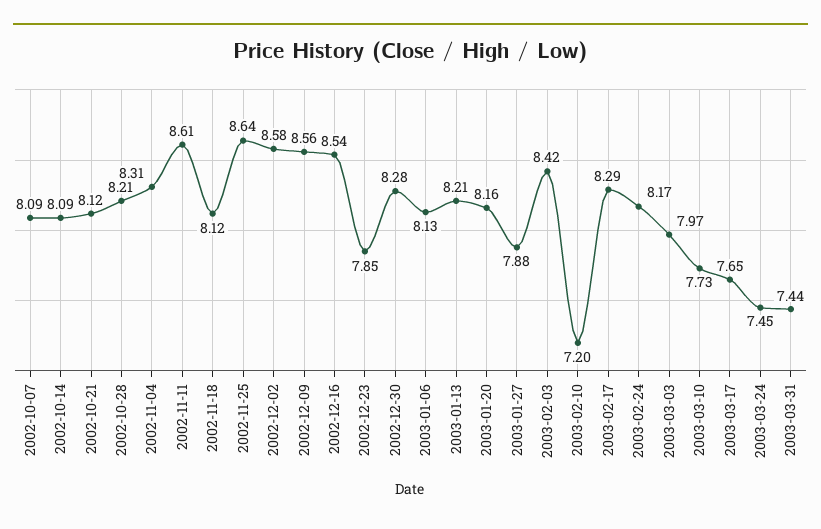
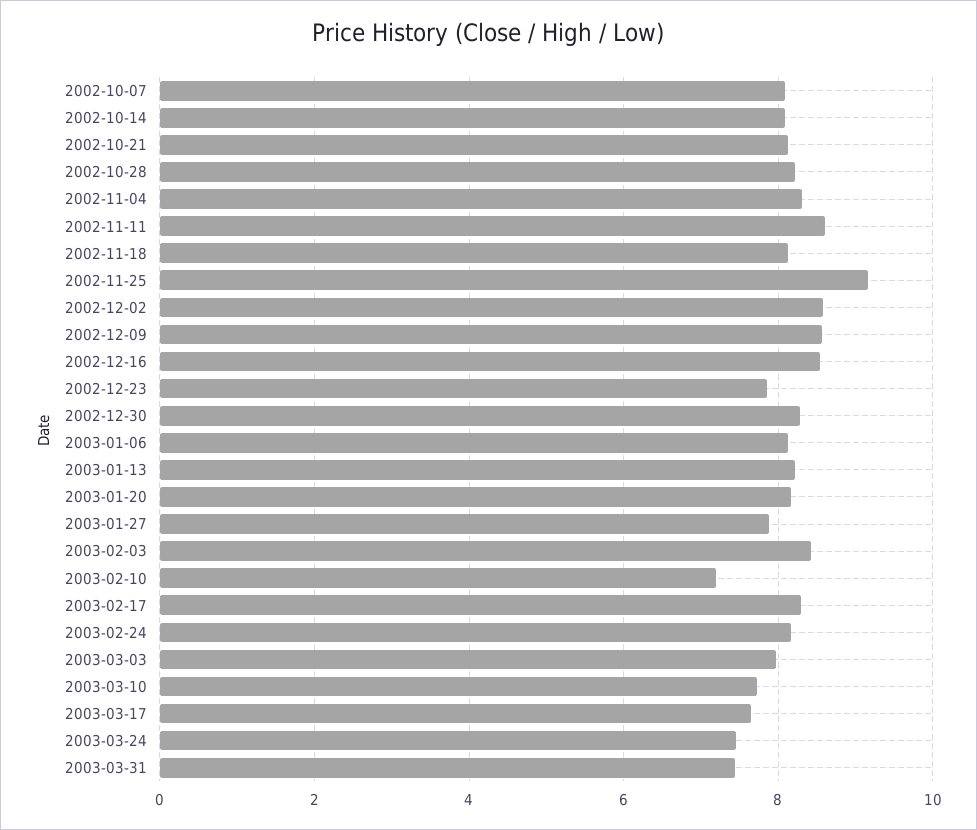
  {
    "2002-10-07": 8.09,
    "2002-10-14": 8.09,
    "2002-10-21": 8.12,
    "2002-10-28": 8.21,
    "2002-11-04": 8.31,
    "2002-11-11": 8.61,
    "2002-11-18": 8.12,
-   "2002-11-25": 8.64,
+   "2002-11-25": 9.2,
    "2002-12-02": 8.58,
    "2002-12-09": 8.56,
    "2002-12-16": 8.54,
    "2002-12-23": 7.85,
    "2002-12-30": 8.28,
    "2003-01-06": 8.13,
    "2003-01-13": 8.21,
    "2003-01-20": 8.16,
    "2003-01-27": 7.88,
    "2003-02-03": 8.42,
    "2003-02-10": 7.2,
    "2003-02-17": 8.29,
    "2003-02-24": 8.17,
    "2003-03-03": 7.97,
    "2003-03-10": 7.73,
    "2003-03-17": 7.65,
    "2003-03-24": 7.45,
    "2003-03-31": 7.44
  }

